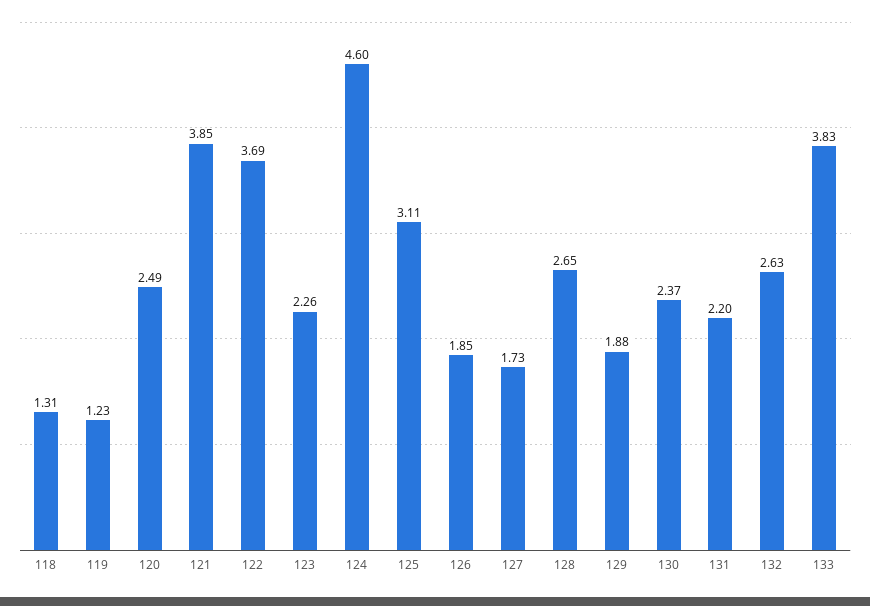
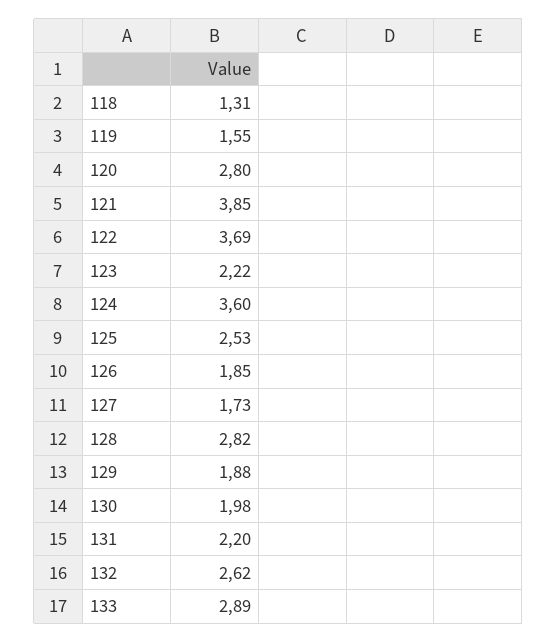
  {
    "118": 1.31,
-   "119": 1.23,
+   "119": 1.55,
-   "120": 2.49,
+   "120": 2.8,
    "121": 3.85,
    "122": 3.69,
-   "123": 2.26,
+   "123": 2.22,
-   "124": 4.6,
+   "124": 3.6,
-   "125": 3.11,
+   "125": 2.53,
    "126": 1.85,
    "127": 1.73,
-   "128": 2.65,
+   "128": 2.82,
    "129": 1.88,
-   "130": 2.37,
+   "130": 1.98,
    "131": 2.2,
-   "132": 2.63,
+   "132": 2.62,
-   "133": 3.83
+   "133": 2.89
  }

